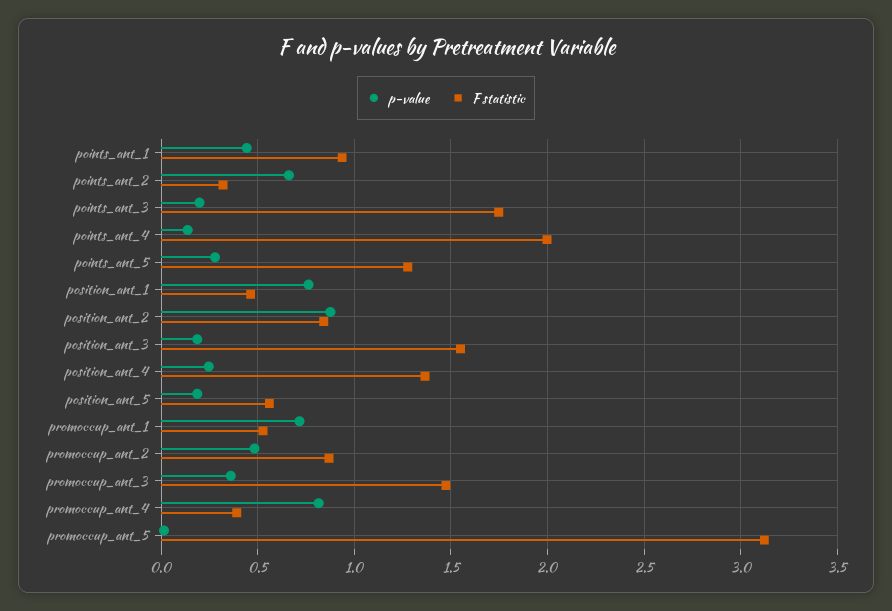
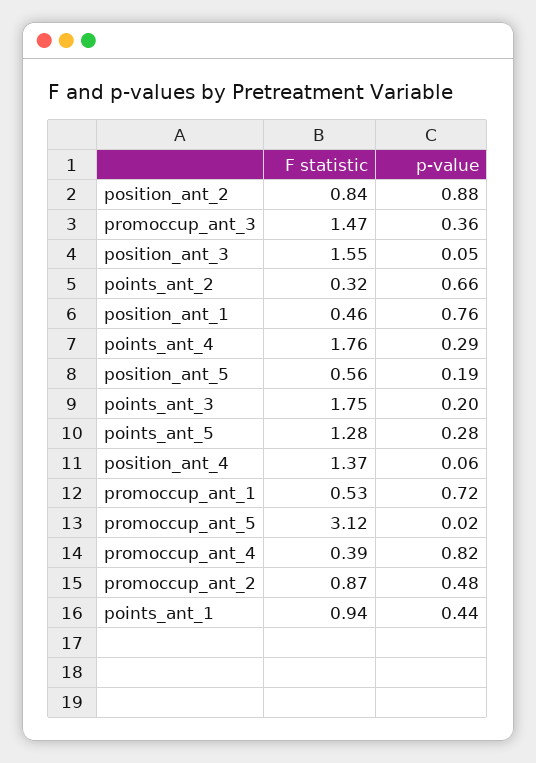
  {
    "p-value": {
      "points_ant_1": 0.44,
      "points_ant_2": 0.66,
      "points_ant_3": 0.2,
-     "points_ant_4": 0.15,
+     "points_ant_4": 0.29,
      "points_ant_5": 0.28,
      "position_ant_1": 0.76,
      "position_ant_2": 0.88,
-     "position_ant_3": 0.2,
+     "position_ant_3": 0.05,
-     "position_ant_4": 0.25,
+     "position_ant_4": 0.06,
      "position_ant_5": 0.19,
      "promoccup_ant_1": 0.72,
      "promoccup_ant_2": 0.48,
      "promoccup_ant_3": 0.36,
      "promoccup_ant_4": 0.82,
      "promoccup_ant_5": 0.02
    },
    "F statistic": {
      "points_ant_1": 0.94,
      "points_ant_2": 0.32,
      "points_ant_3": 1.75,
-     "points_ant_4": 2,
+     "points_ant_4": 1.76,
      "points_ant_5": 1.28,
      "position_ant_1": 0.46,
      "position_ant_2": 0.84,
      "position_ant_3": 1.55,
      "position_ant_4": 1.37,
      "position_ant_5": 0.56,
      "promoccup_ant_1": 0.53,
      "promoccup_ant_2": 0.87,
      "promoccup_ant_3": 1.47,
      "promoccup_ant_4": 0.39,
      "promoccup_ant_5": 3.12
    }
  }

